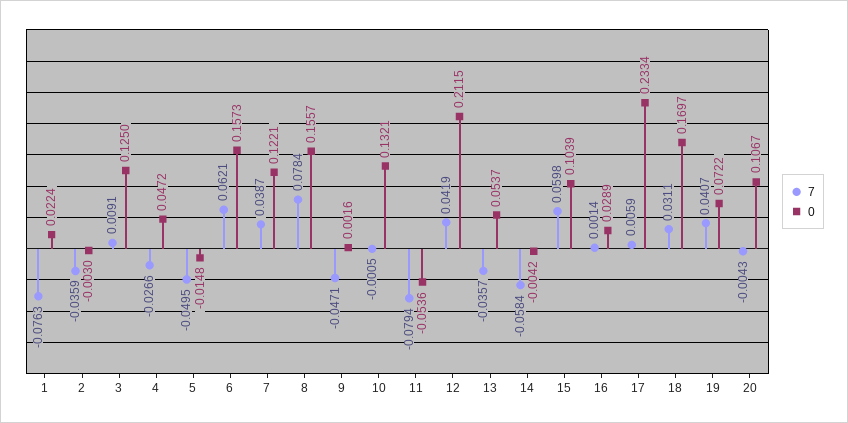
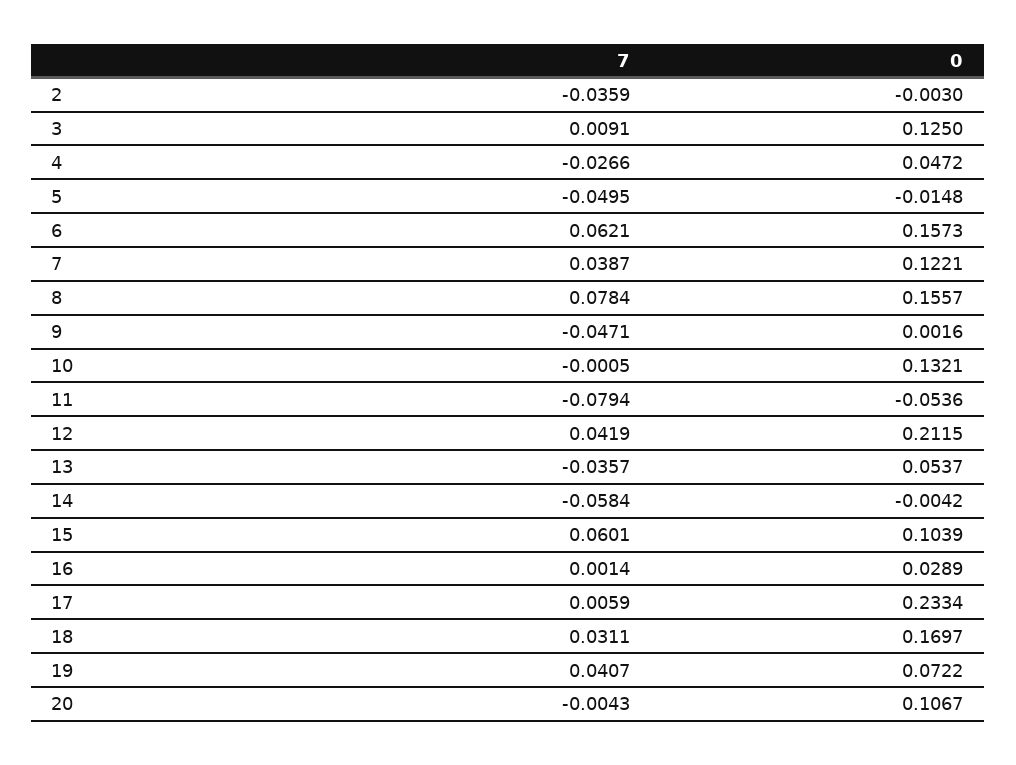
  {
    "7": {
-     "1": -0.0763,
      "2": -0.0359,
      "3": 0.0091,
      "4": -0.0266,
      "5": -0.0495,
      "6": 0.0621,
      "7": 0.0387,
      "8": 0.0784,
      "9": -0.0471,
      "10": -0.0005,
      "11": -0.0794,
      "12": 0.0419,
      "13": -0.0357,
      "14": -0.0584,
-     "15": 0.0598,
+     "15": 0.0601,
      "16": 0.0014,
      "17": 0.0059,
      "18": 0.0311,
      "19": 0.0407,
      "20": -0.0043
    },
    "0": {
-     "1": 0.0224,
      "2": -0.003,
      "3": 0.125,
      "4": 0.0472,
      "5": -0.0148,
      "6": 0.1573,
      "7": 0.1221,
      "8": 0.1557,
      "9": 0.0016,
      "10": 0.1321,
      "11": -0.0536,
      "12": 0.2115,
      "13": 0.0537,
      "14": -0.0042,
      "15": 0.1039,
      "16": 0.0289,
      "17": 0.2334,
      "18": 0.1697,
      "19": 0.0722,
      "20": 0.1067
    }
  }

